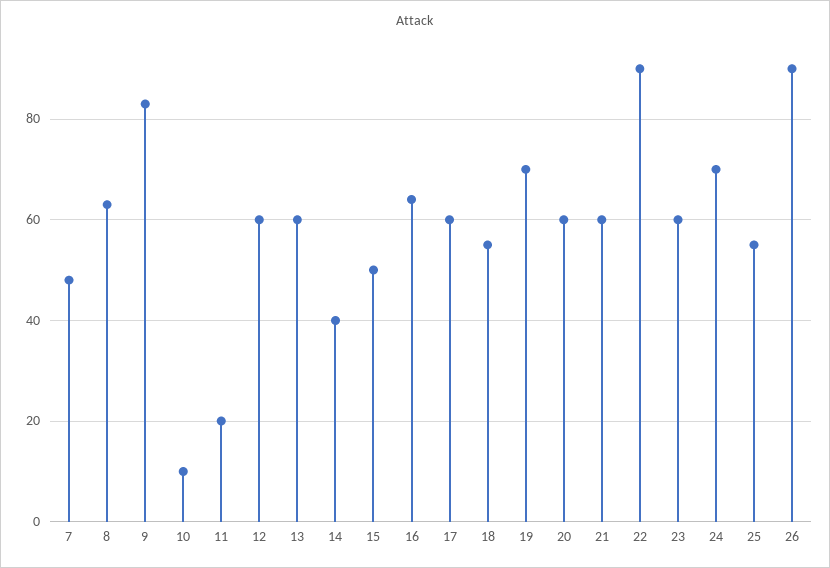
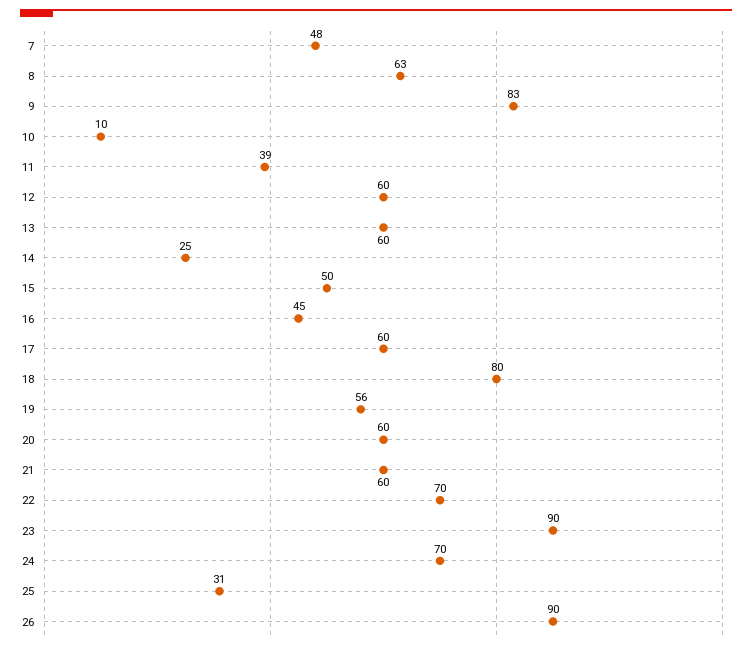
  {
    "7": 48,
    "8": 63,
    "9": 83,
    "10": 10,
-   "11": 20,
+   "11": 39,
    "12": 60,
    "13": 60,
-   "14": 40,
+   "14": 25,
    "15": 50,
-   "16": 65,
+   "16": 45,
    "17": 60,
-   "18": 55,
+   "18": 80,
-   "19": 70,
+   "19": 56,
    "20": 60,
    "21": 60,
-   "22": 90,
+   "22": 70,
-   "23": 60,
+   "23": 90,
    "24": 70,
-   "25": 55,
+   "25": 31,
    "26": 90
  }

